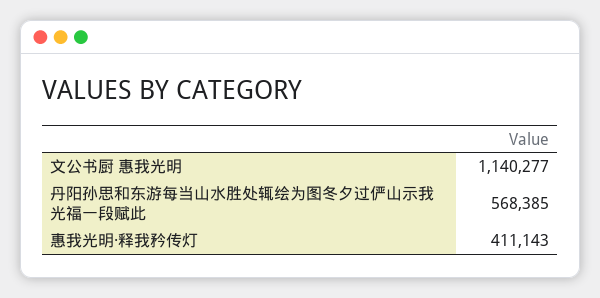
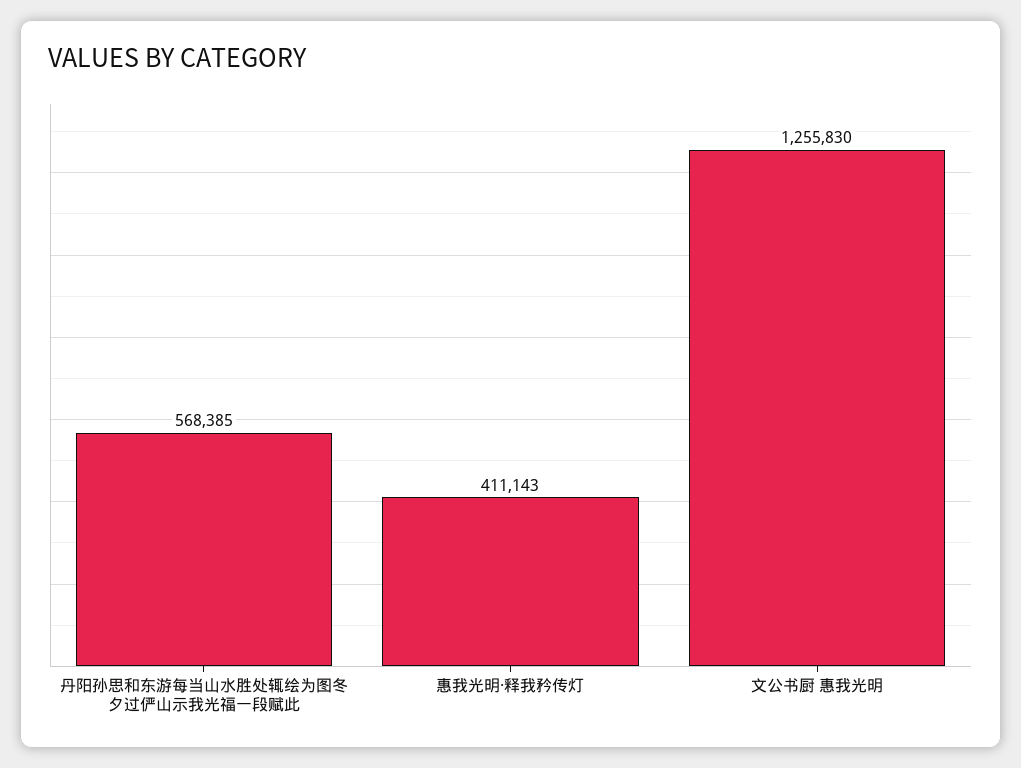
  {
-   "文公书厨 惠我光明": 1140277,
+   "文公书厨 惠我光明": 1255830,
    "丹阳孙思和东游每当山水胜处辄绘为图冬夕过俨山示我光福一段赋此": 568385,
    "惠我光明·释我矜传灯": 411143
  }

